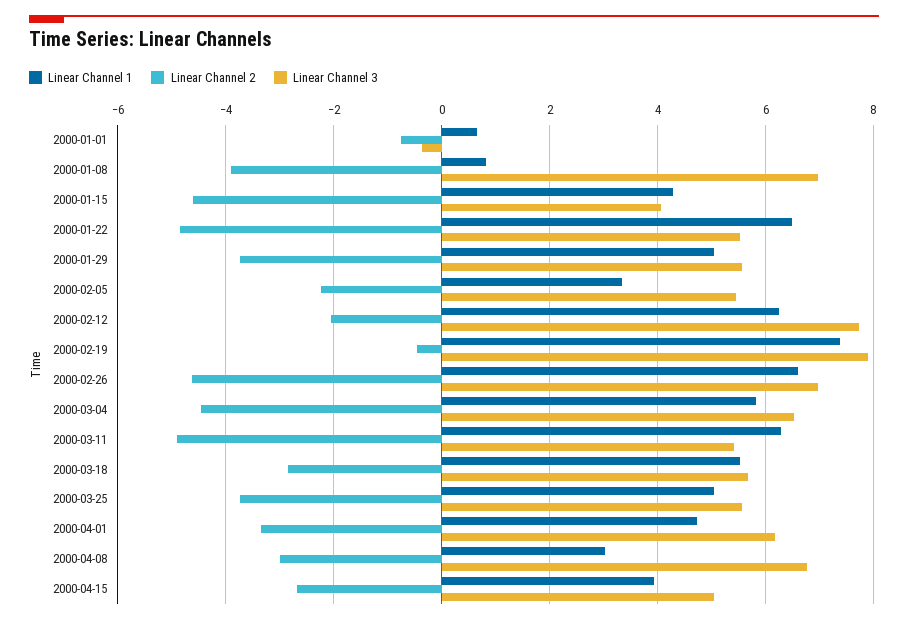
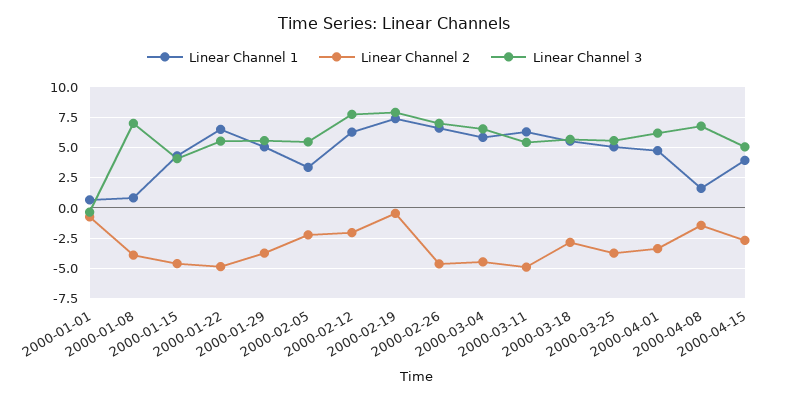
  {
    "Linear Channel 1": {
      "2000-01-01": 0.6,
      "2000-01-08": 0.8,
      "2000-01-15": 4.2,
      "2000-01-22": 6.4,
      "2000-01-29": 5,
      "2000-02-05": 3.4,
      "2000-02-12": 6.2,
      "2000-02-19": 7.4,
      "2000-02-26": 6.6,
      "2000-03-04": 5.8,
      "2000-03-11": 6.2,
      "2000-03-18": 5.6,
      "2000-03-25": 5,
      "2000-04-01": 4.8,
-     "2000-04-08": 3,
+     "2000-04-08": 1.5,
      "2000-04-15": 4
    },
    "Linear Channel 2": {
      "2000-01-01": -0.8,
      "2000-01-08": -4,
      "2000-01-15": -4.6,
      "2000-01-22": -4.8,
      "2000-01-29": -3.8,
      "2000-02-05": -2.2,
      "2000-02-12": -2,
      "2000-02-19": -0.4,
      "2000-02-26": -4.6,
      "2000-03-04": -4.4,
      "2000-03-11": -5,
      "2000-03-18": -2.8,
      "2000-03-25": -3.8,
      "2000-04-01": -3.4,
-     "2000-04-08": -3,
+     "2000-04-08": -1.5,
      "2000-04-15": -2.6
    },
    "Linear Channel 3": {
      "2000-01-01": -0.4,
      "2000-01-08": 7,
      "2000-01-15": 4,
      "2000-01-22": 5.6,
      "2000-01-29": 5.6,
      "2000-02-05": 5.4,
      "2000-02-12": 7.8,
      "2000-02-19": 8,
      "2000-02-26": 7,
      "2000-03-04": 6.6,
      "2000-03-11": 5.4,
      "2000-03-18": 5.6,
      "2000-03-25": 5.6,
      "2000-04-01": 6.2,
      "2000-04-08": 6.8,
      "2000-04-15": 5
    }
  }

